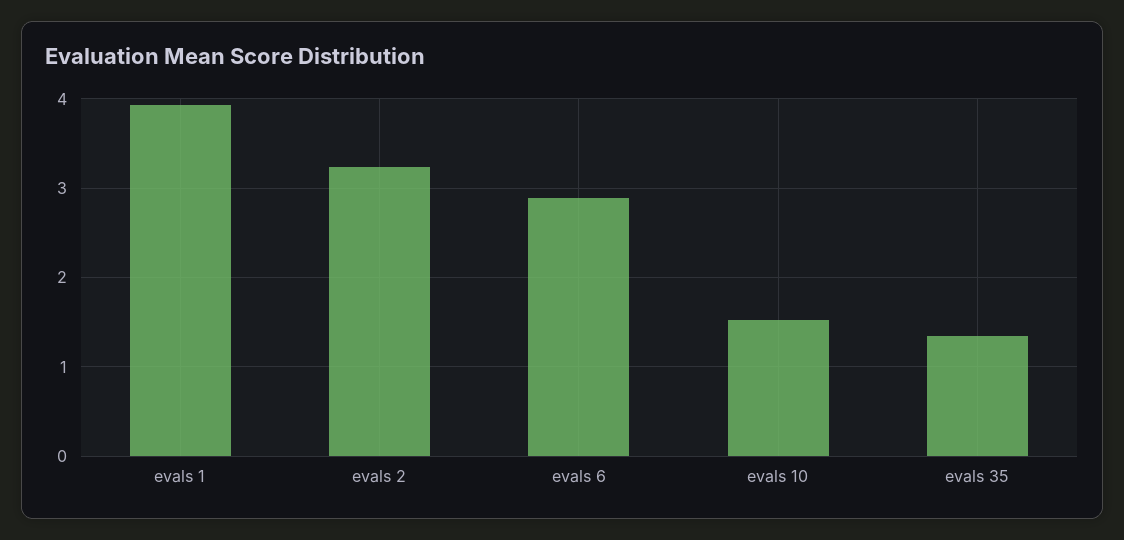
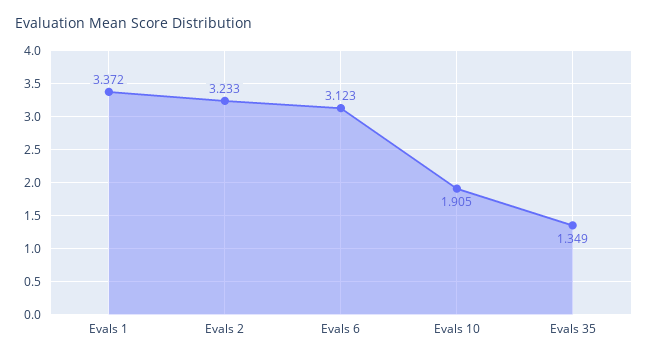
  {
-   "evals 1": 3.9,
+   "evals 1": 3.372,
    "evals 2": 3.233,
-   "evals 6": 2.9,
+   "evals 6": 3.123,
-   "evals 10": 1.5,
+   "evals 10": 1.905,
    "evals 35": 1.349
  }

